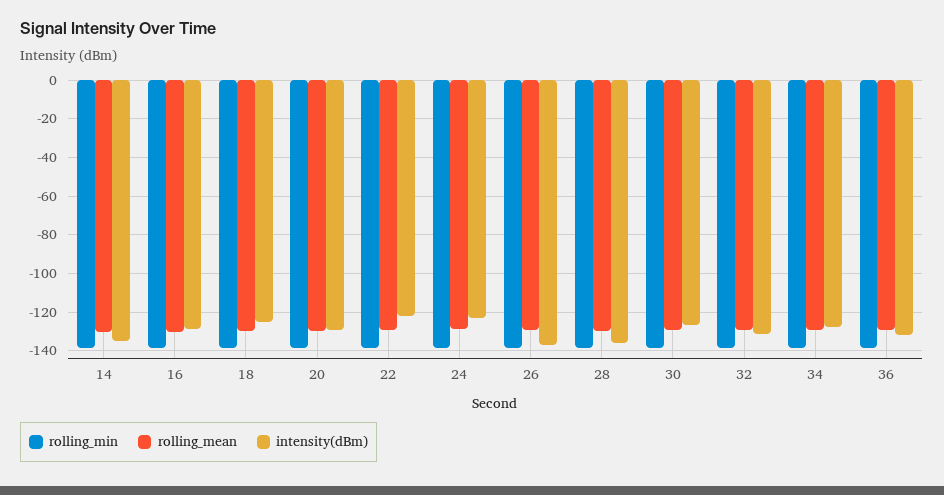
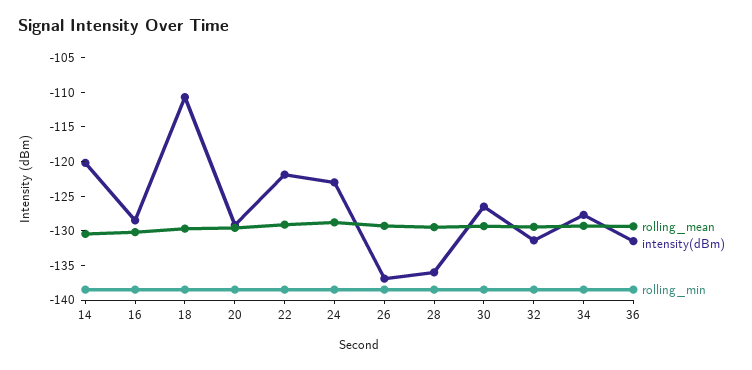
  {
    "rolling_min": {
      "14": -137.5,
      "16": -137.5,
      "18": -137.5,
      "20": -137.5,
      "22": -137.5,
      "24": -137.5,
      "26": -137.5,
      "28": -137.5,
      "30": -137.5,
      "32": -137.5,
      "34": -137.5,
      "36": -137.5
    },
    "rolling_mean": {
      "14": -130,
      "16": -130,
      "18": -130,
      "20": -130,
      "22": -130,
      "24": -130,
      "26": -130,
      "28": -130,
      "30": -130,
      "32": -130,
      "34": -130,
      "36": -130
    },
    "intensity(dBm)": {
-     "14": -135,
+     "14": -120,
      "16": -127.5,
-     "18": -125,
+     "18": -110,
      "20": -130,
      "22": -122.5,
      "24": -122.5,
      "26": -137.5,
      "28": -135,
      "30": -127.5,
      "32": -132.5,
      "34": -127.5,
      "36": -132.5
    }
  }

